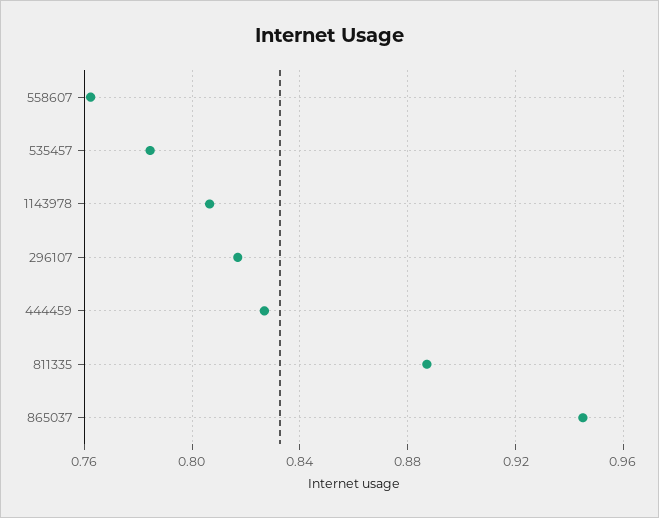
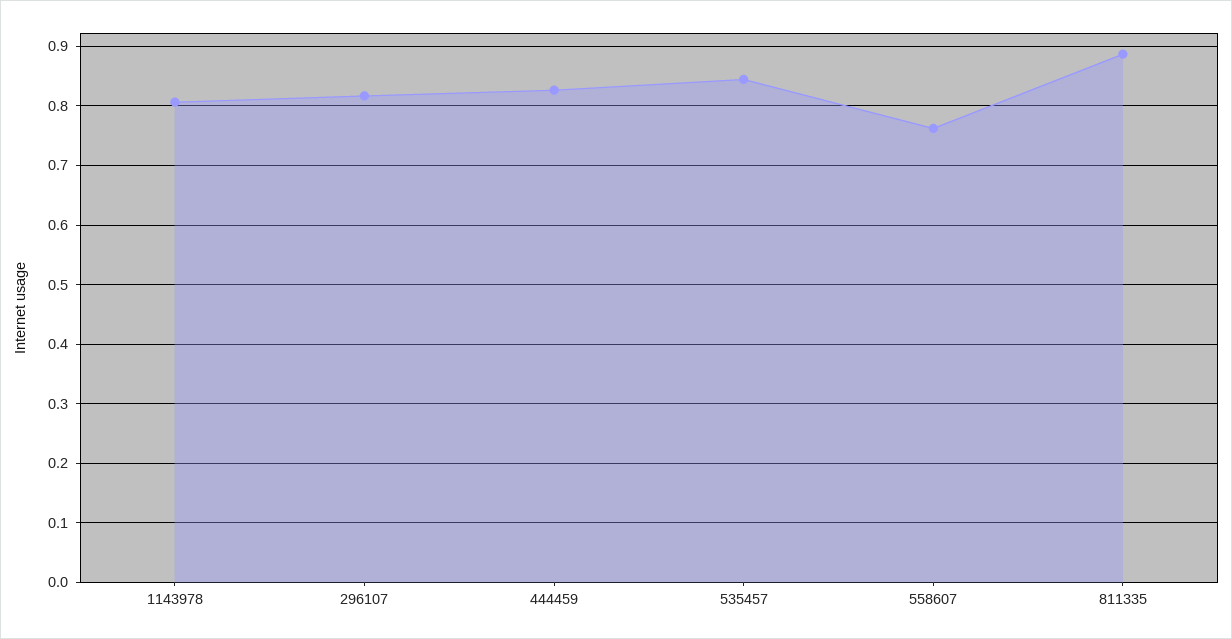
  {
    "558607": 0.76,
-   "535457": 0.785,
+   "535457": 0.84,
    "1143978": 0.805,
    "296107": 0.815,
    "444459": 0.825,
-   "811335": 0.885,
+   "811335": 0.885
-   "865037": 0.945
  }

